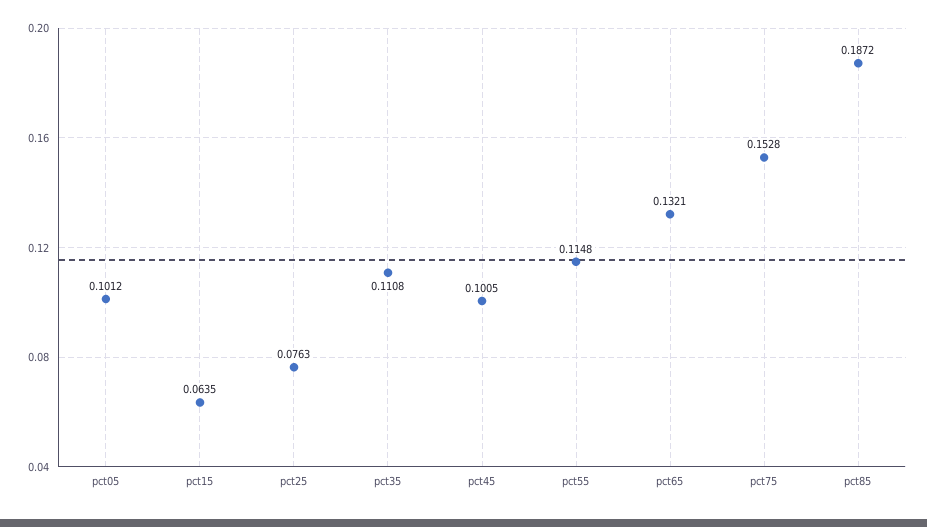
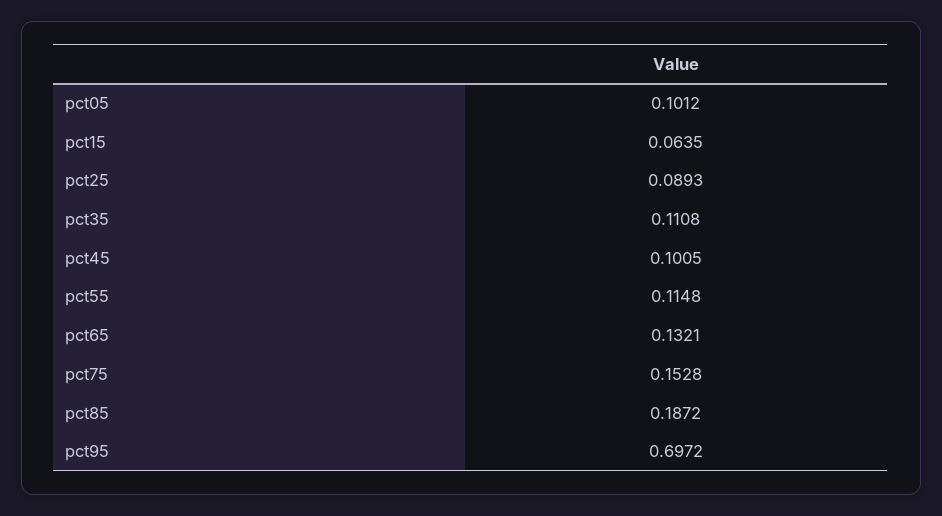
  {
    "pct05": 0.1012,
    "pct15": 0.0635,
-   "pct25": 0.0763,
+   "pct25": 0.0893,
    "pct35": 0.1108,
    "pct45": 0.1005,
    "pct55": 0.1148,
    "pct65": 0.1321,
    "pct75": 0.1528,
-   "pct85": 0.1872
+   "pct85": 0.1872,
+   "pct95": 0.6972
  }

